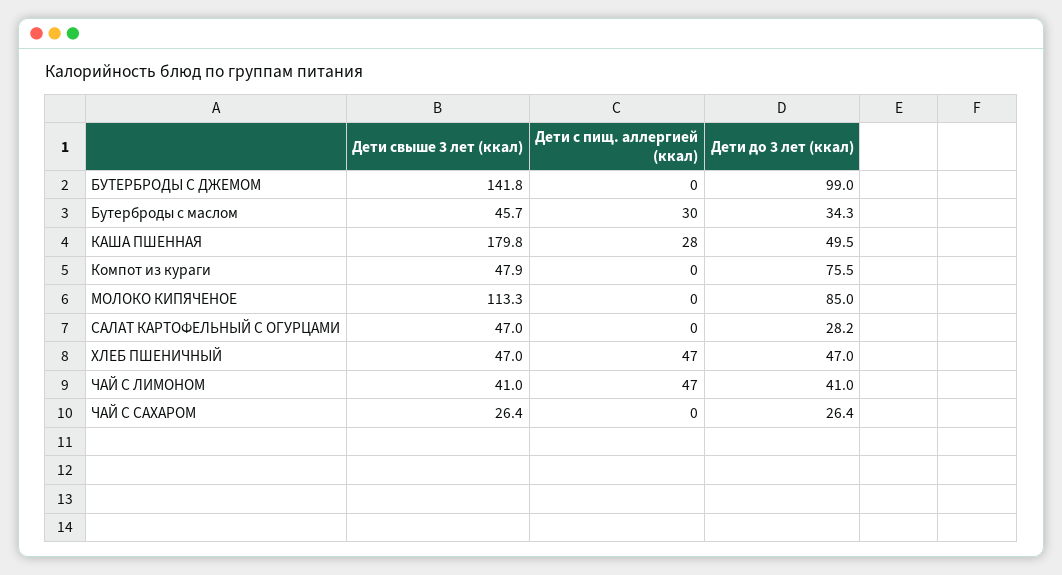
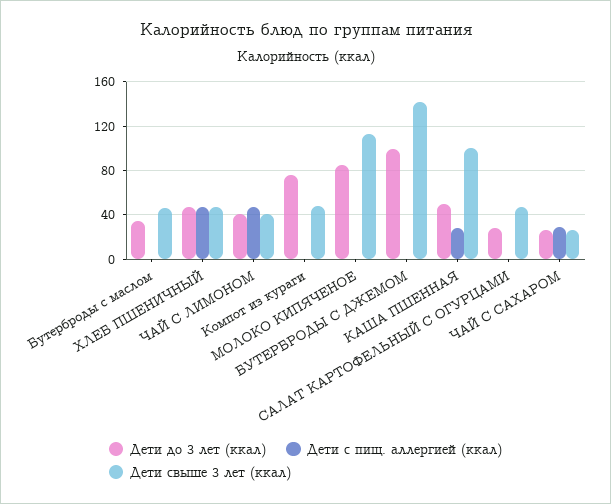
  {
    "Дети свыше 3 лет (ккал)": {
      "БУТЕРБРОДЫ С ДЖЕМОМ": 141.8,
      "Бутерброды с маслом": 45.7,
-     "КАША ПШЕННАЯ": 179.8,
+     "КАША ПШЕННАЯ": 100,
      "Компот из кураги": 47.9,
      "МОЛОКО КИПЯЧЕНОЕ": 113.3,
      "САЛАТ КАРТОФЕЛЬНЫЙ С ОГУРЦАМИ": 47,
      "ХЛЕБ ПШЕНИЧНЫЙ": 47,
      "ЧАЙ С ЛИМОНОМ": 41,
      "ЧАЙ С САХАРОМ": 26.4
    },
    "Дети с пищ. аллергией (ккал)": {
      "БУТЕРБРОДЫ С ДЖЕМОМ": 0,
-     "Бутерброды с маслом": 30,
+     "Бутерброды с маслом": 0,
      "КАША ПШЕННАЯ": 28,
      "Компот из кураги": 0,
      "МОЛОКО КИПЯЧЕНОЕ": 0,
      "САЛАТ КАРТОФЕЛЬНЫЙ С ОГУРЦАМИ": 0,
      "ХЛЕБ ПШЕНИЧНЫЙ": 47,
      "ЧАЙ С ЛИМОНОМ": 47,
-     "ЧАЙ С САХАРОМ": 0
+     "ЧАЙ С САХАРОМ": 30
    },
    "Дети до 3 лет (ккал)": {
      "БУТЕРБРОДЫ С ДЖЕМОМ": 99,
      "Бутерброды с маслом": 34.3,
      "КАША ПШЕННАЯ": 49.5,
      "Компот из кураги": 75.5,
      "МОЛОКО КИПЯЧЕНОЕ": 85,
      "САЛАТ КАРТОФЕЛЬНЫЙ С ОГУРЦАМИ": 28.2,
      "ХЛЕБ ПШЕНИЧНЫЙ": 47,
      "ЧАЙ С ЛИМОНОМ": 41,
      "ЧАЙ С САХАРОМ": 26.4
    }
  }

